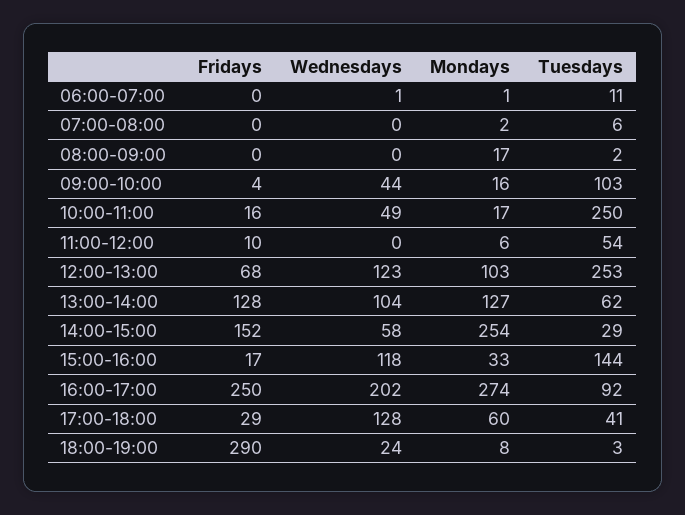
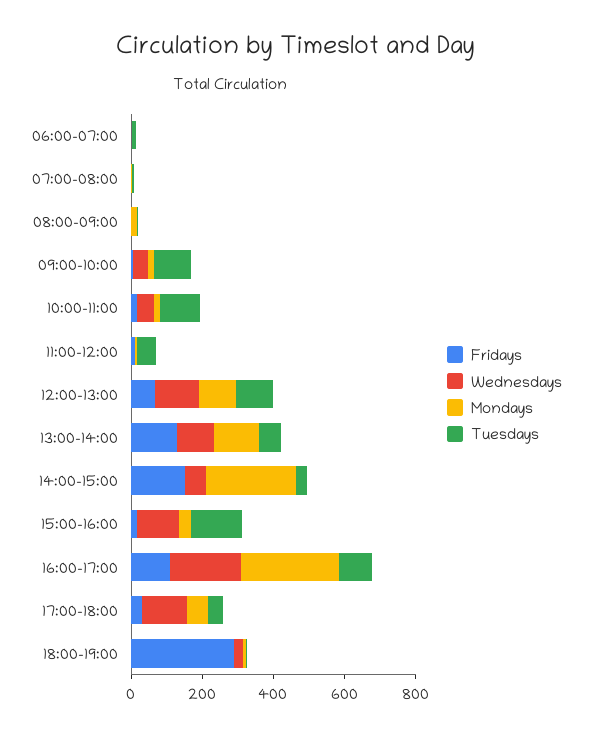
  {
    "Fridays": {
      "06:00-07:00": 0,
      "07:00-08:00": 0,
      "08:00-09:00": 0,
      "09:00-10:00": 4,
      "10:00-11:00": 16,
      "11:00-12:00": 10,
      "12:00-13:00": 68,
      "13:00-14:00": 128,
      "14:00-15:00": 152,
      "15:00-16:00": 17,
-     "16:00-17:00": 250,
+     "16:00-17:00": 100,
      "17:00-18:00": 29,
      "18:00-19:00": 290
    },
    "Wednesdays": {
      "06:00-07:00": 1,
      "07:00-08:00": 0,
      "08:00-09:00": 0,
      "09:00-10:00": 44,
      "10:00-11:00": 49,
      "11:00-12:00": 0,
      "12:00-13:00": 123,
      "13:00-14:00": 104,
      "14:00-15:00": 58,
      "15:00-16:00": 118,
      "16:00-17:00": 202,
      "17:00-18:00": 128,
      "18:00-19:00": 24
    },
    "Mondays": {
      "06:00-07:00": 1,
      "07:00-08:00": 2,
      "08:00-09:00": 17,
      "09:00-10:00": 16,
      "10:00-11:00": 17,
      "11:00-12:00": 6,
      "12:00-13:00": 103,
      "13:00-14:00": 127,
      "14:00-15:00": 254,
      "15:00-16:00": 33,
      "16:00-17:00": 274,
      "17:00-18:00": 60,
      "18:00-19:00": 8
    },
    "Tuesdays": {
      "06:00-07:00": 11,
      "07:00-08:00": 6,
      "08:00-09:00": 2,
      "09:00-10:00": 103,
-     "10:00-11:00": 250,
+     "10:00-11:00": 100,
      "11:00-12:00": 54,
-     "12:00-13:00": 253,
+     "12:00-13:00": 100,
      "13:00-14:00": 62,
      "14:00-15:00": 29,
      "15:00-16:00": 144,
      "16:00-17:00": 92,
      "17:00-18:00": 41,
      "18:00-19:00": 3
    }
  }

